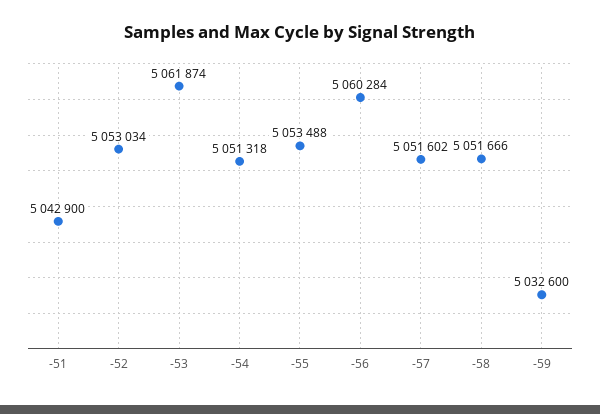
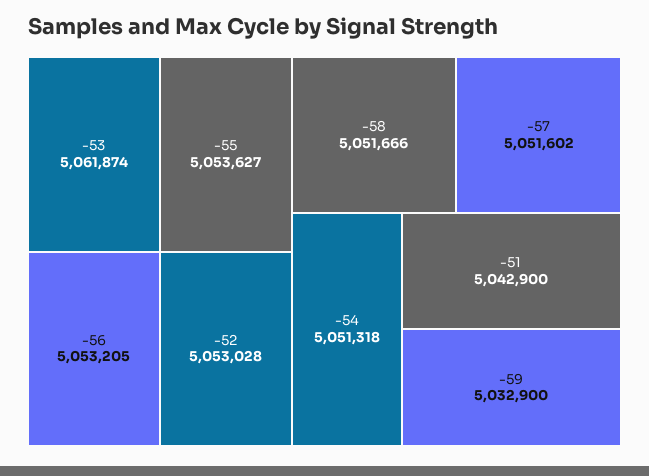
  {
    "-51": 5042900,
-   "-52": 5053034,
+   "-52": 5053028,
    "-53": 5061874,
    "-54": 5051318,
-   "-55": 5053488,
+   "-55": 5053627,
-   "-56": 5060284,
+   "-56": 5053205,
    "-57": 5051602,
    "-58": 5051666,
-   "-59": 5032600
+   "-59": 5032900
  }

